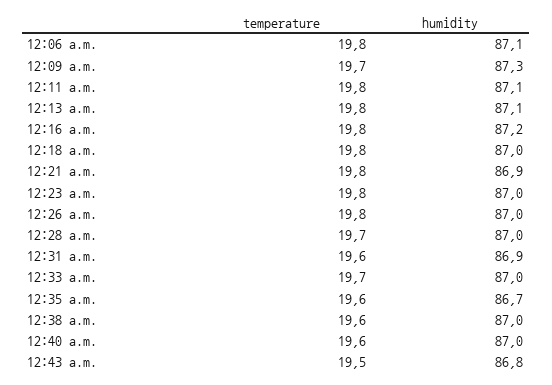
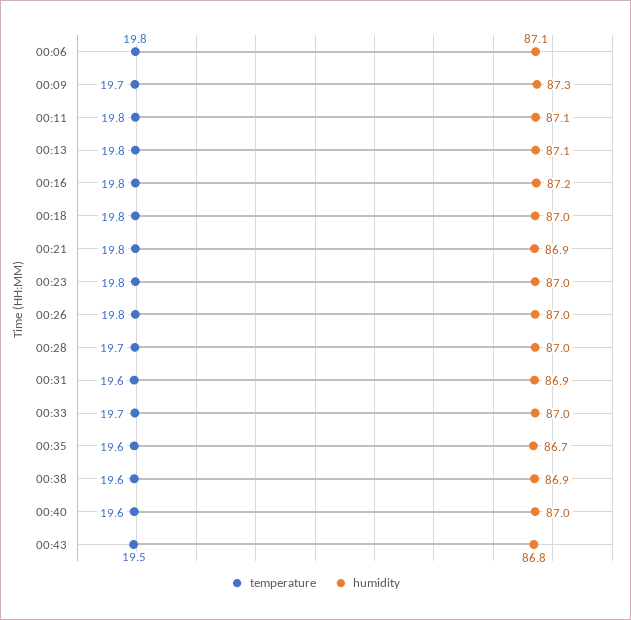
  {
    "temperature": {
      "12:06 a.m.": 19.8,
      "12:09 a.m.": 19.7,
      "12:11 a.m.": 19.8,
      "12:13 a.m.": 19.8,
      "12:16 a.m.": 19.8,
      "12:18 a.m.": 19.8,
      "12:21 a.m.": 19.8,
      "12:23 a.m.": 19.8,
      "12:26 a.m.": 19.8,
      "12:28 a.m.": 19.7,
      "12:31 a.m.": 19.6,
      "12:33 a.m.": 19.7,
      "12:35 a.m.": 19.6,
      "12:38 a.m.": 19.6,
      "12:40 a.m.": 19.6,
      "12:43 a.m.": 19.5
    },
    "humidity": {
      "12:06 a.m.": 87.1,
      "12:09 a.m.": 87.3,
      "12:11 a.m.": 87.1,
      "12:13 a.m.": 87.1,
      "12:16 a.m.": 87.2,
      "12:18 a.m.": 87,
      "12:21 a.m.": 86.9,
      "12:23 a.m.": 87,
      "12:26 a.m.": 87,
      "12:28 a.m.": 87,
      "12:31 a.m.": 86.9,
      "12:33 a.m.": 87,
      "12:35 a.m.": 86.7,
-     "12:38 a.m.": 87,
+     "12:38 a.m.": 86.9,
      "12:40 a.m.": 87,
      "12:43 a.m.": 86.8
    }
  }

